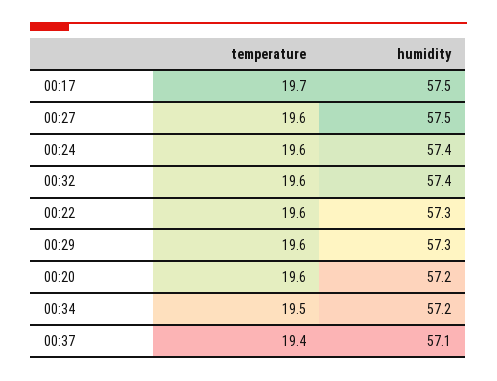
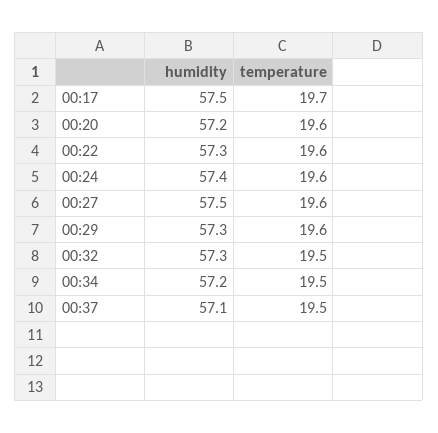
  {
    "temperature": {
      "00:17": 19.7,
      "00:27": 19.6,
      "00:24": 19.6,
-     "00:32": 19.6,
+     "00:32": 19.5,
      "00:22": 19.6,
      "00:29": 19.6,
      "00:20": 19.6,
      "00:34": 19.5,
-     "00:37": 19.4
+     "00:37": 19.5
    },
    "humidity": {
      "00:17": 57.5,
      "00:27": 57.5,
      "00:24": 57.4,
-     "00:32": 57.4,
+     "00:32": 57.3,
      "00:22": 57.3,
      "00:29": 57.3,
      "00:20": 57.2,
      "00:34": 57.2,
      "00:37": 57.1
    }
  }

